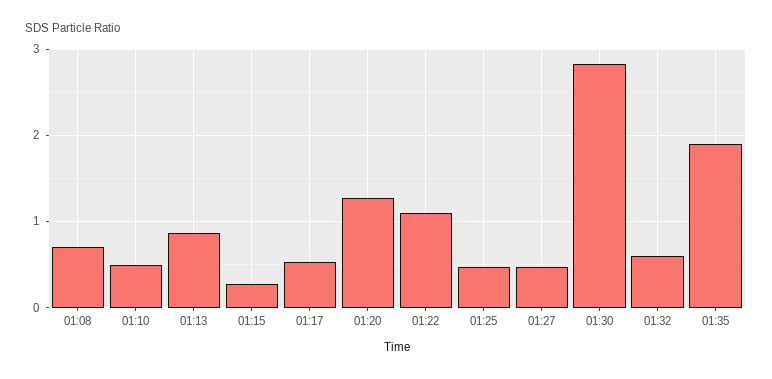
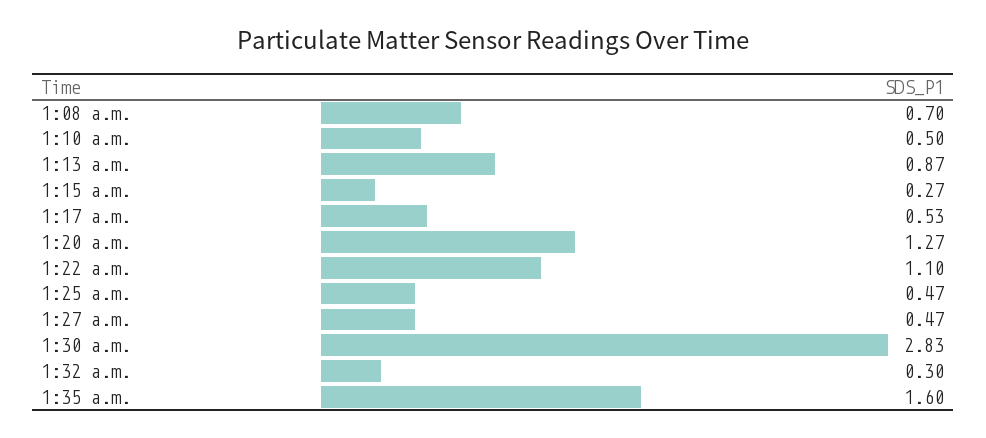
  {
    "01:08": 0.7,
    "01:10": 0.5,
    "01:13": 0.87,
    "01:15": 0.27,
    "01:17": 0.53,
    "01:20": 1.27,
    "01:22": 1.1,
    "01:25": 0.47,
    "01:27": 0.47,
    "01:30": 2.83,
-   "01:32": 0.6,
+   "01:32": 0.3,
-   "01:35": 1.9
+   "01:35": 1.6
  }

